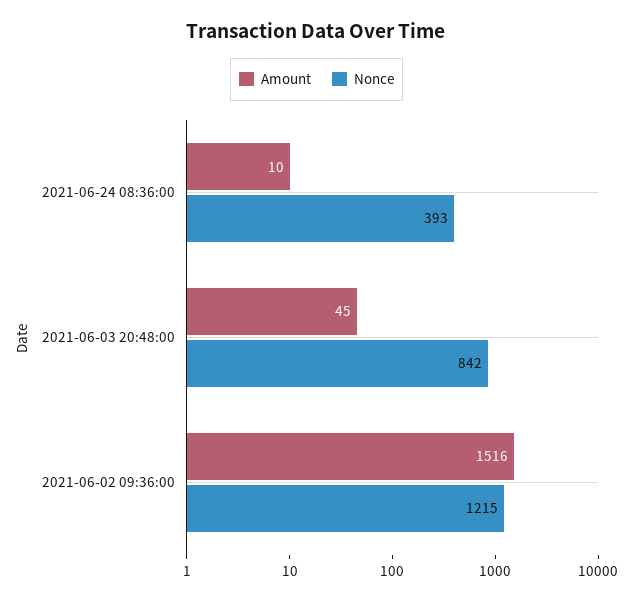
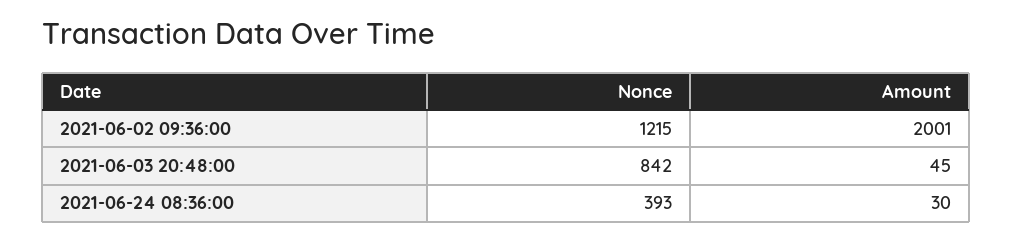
  {
    "Amount": {
-     "2021-06-24 08:36:00": 10,
+     "2021-06-24 08:36:00": 30,
      "2021-06-03 20:48:00": 45,
-     "2021-06-02 09:36:00": 1516
+     "2021-06-02 09:36:00": 2001
    },
    "Nonce": {
      "2021-06-24 08:36:00": 393,
      "2021-06-03 20:48:00": 842,
      "2021-06-02 09:36:00": 1215
    }
  }

